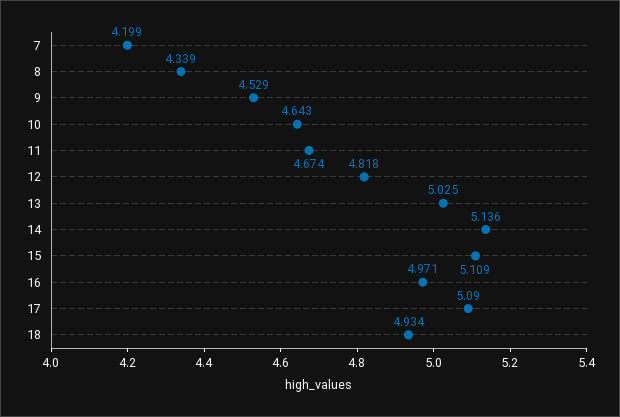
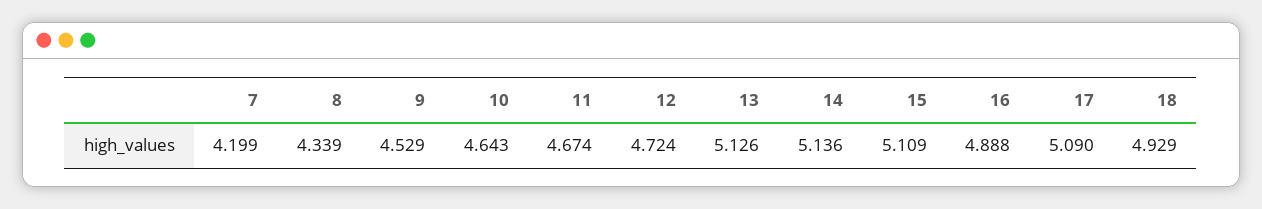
  {
    "7": 4.199,
    "8": 4.339,
    "9": 4.529,
    "10": 4.643,
    "11": 4.674,
-   "12": 4.818,
+   "12": 4.724,
-   "13": 5.025,
+   "13": 5.126,
    "14": 5.136,
    "15": 5.109,
-   "16": 4.971,
+   "16": 4.888,
    "17": 5.09,
-   "18": 4.934
+   "18": 4.929
  }

